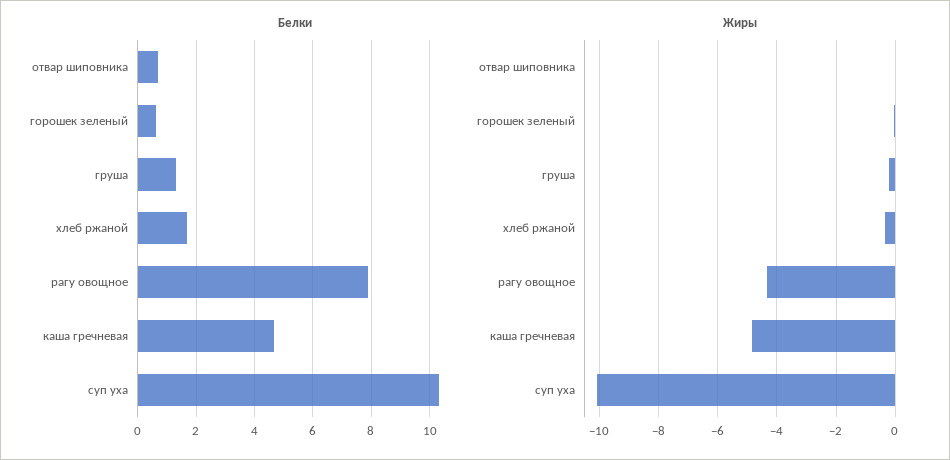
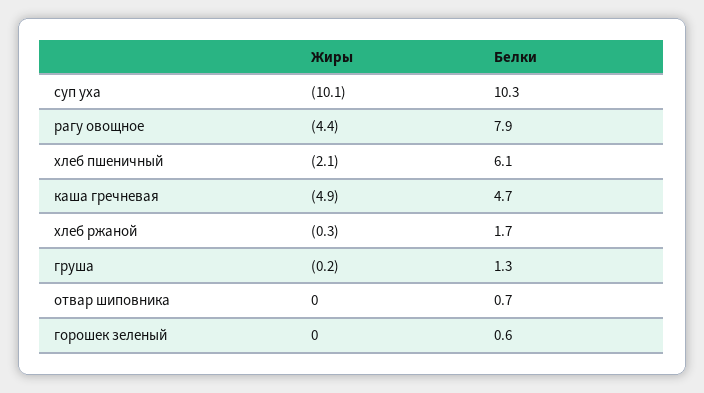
  {
    "Белки": {
      "отвар шиповника": 0.7,
      "горошек зеленый": 0.6,
      "груша": 1.3,
      "хлеб ржаной": 1.7,
      "рагу овощное": 7.9,
      "каша гречневая": 4.7,
-     "суп уха": 10.3
+     "суп уха": 10.3,
+     "хлеб пшеничный": 6.1
    },
    "Жиры": {
      "отвар шиповника": 0,
      "горошек зеленый": 0,
      "груша": -0.2,
      "хлеб ржаной": -0.3,
      "рагу овощное": -4.4,
      "каша гречневая": -4.9,
-     "суп уха": -10.1
+     "суп уха": -10.1,
+     "хлеб пшеничный": -2.1
    }
  }

